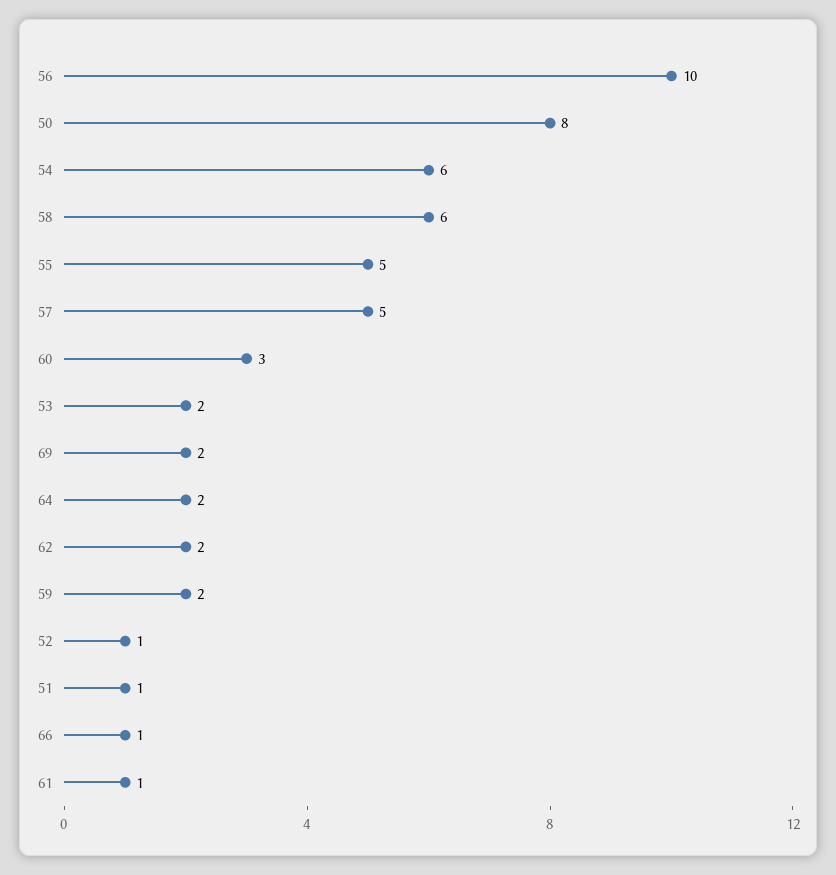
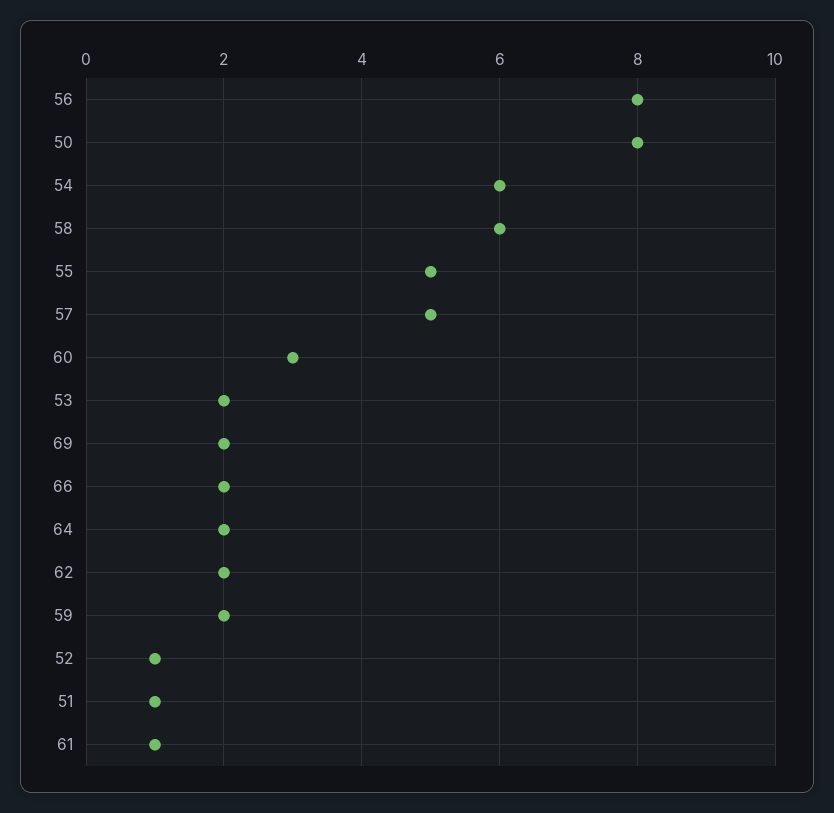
  {
-   "56": 10,
+   "56": 8,
    "50": 8,
    "54": 6,
    "58": 6,
    "55": 5,
    "57": 5,
    "60": 3,
    "53": 2,
    "69": 2,
    "64": 2,
    "62": 2,
    "59": 2,
    "52": 1,
    "51": 1,
-   "66": 1,
+   "66": 2,
    "61": 1
  }

